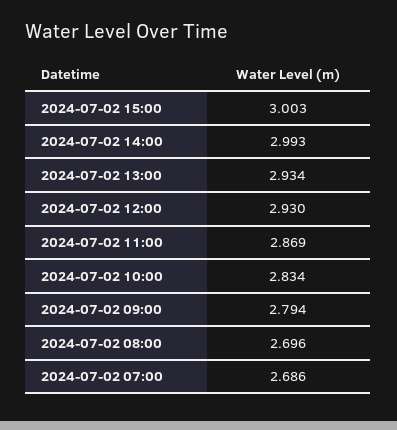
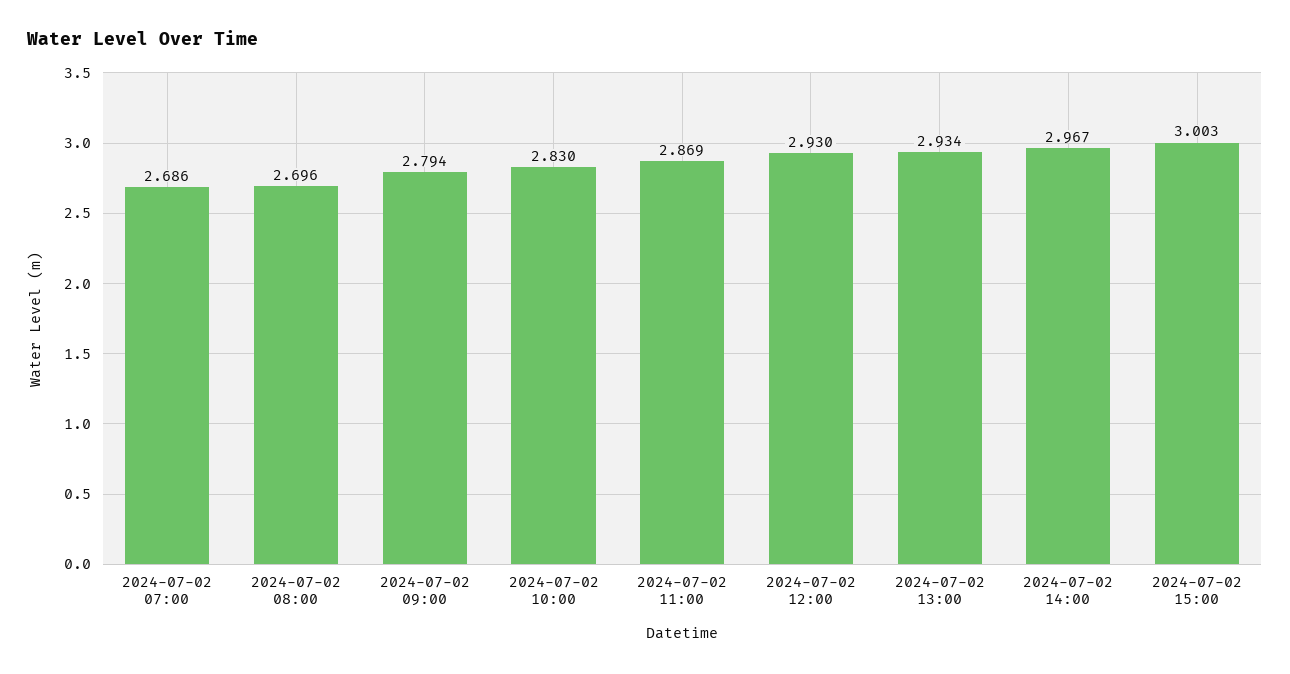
  {
    "2024-07-02 15:00": 3.003,
-   "2024-07-02 14:00": 2.993,
+   "2024-07-02 14:00": 2.967,
    "2024-07-02 13:00": 2.934,
    "2024-07-02 12:00": 2.93,
    "2024-07-02 11:00": 2.869,
-   "2024-07-02 10:00": 2.834,
+   "2024-07-02 10:00": 2.83,
    "2024-07-02 09:00": 2.794,
    "2024-07-02 08:00": 2.696,
    "2024-07-02 07:00": 2.686
  }

